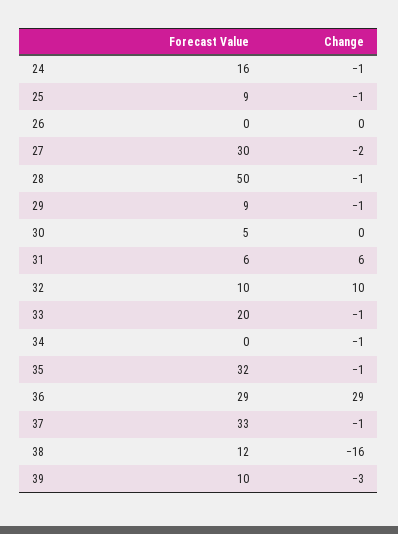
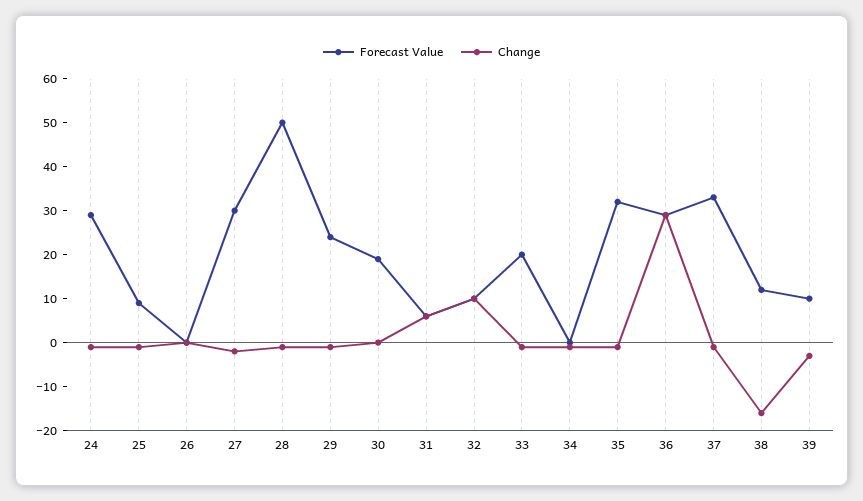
  {
    "Forecast Value": {
-     "24": 16,
+     "24": 30,
      "25": 9,
      "26": 0,
      "27": 30,
      "28": 50,
-     "29": 9,
+     "29": 25,
-     "30": 5,
+     "30": 20,
      "31": 6,
      "32": 10,
      "33": 20,
      "34": 0,
      "35": 32,
      "36": 29,
      "37": 33,
      "38": 12,
      "39": 10
    },
    "Change": {
      "24": -1,
      "25": -1,
      "26": 0,
      "27": -2,
      "28": -1,
      "29": -1,
      "30": 0,
      "31": 6,
      "32": 10,
      "33": -1,
      "34": -1,
      "35": -1,
      "36": 29,
      "37": -1,
      "38": -16,
      "39": -3
    }
  }

